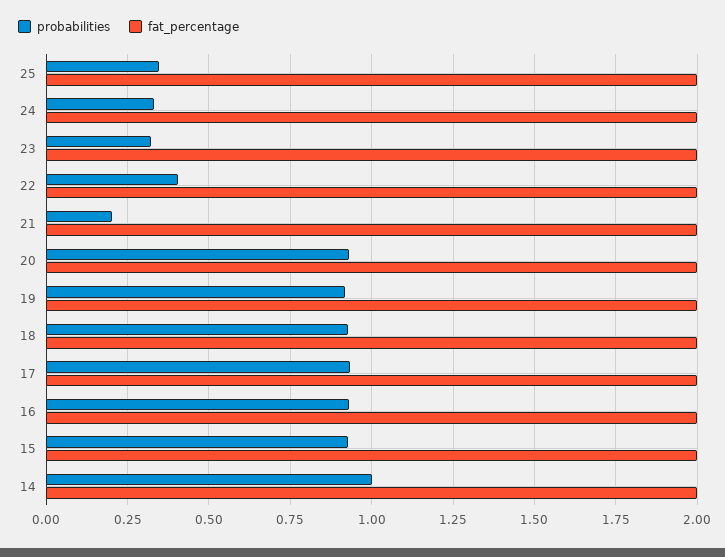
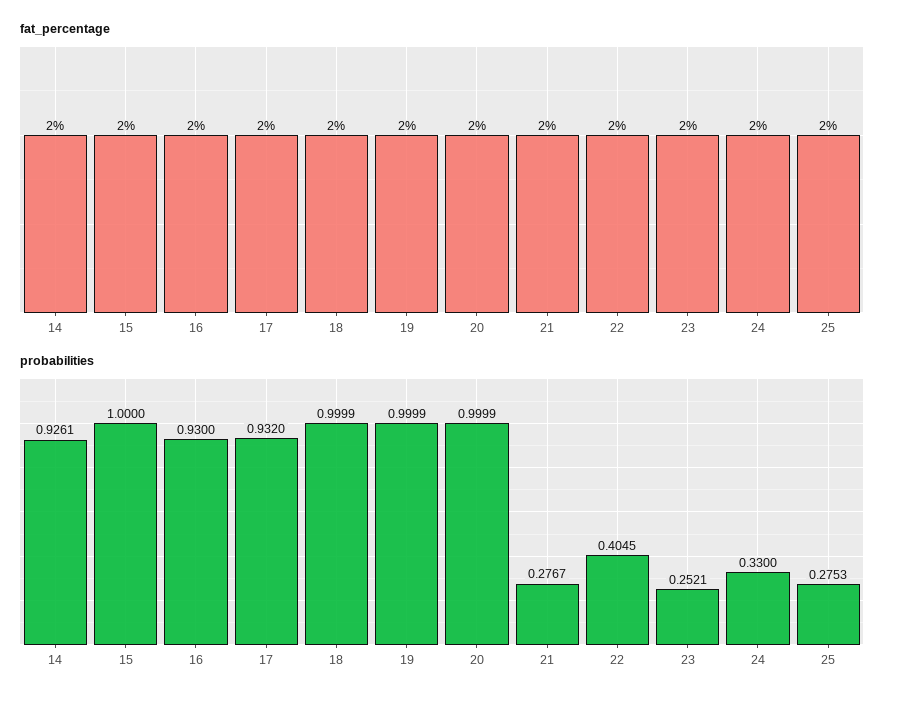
  {
    "probabilities": {
-     "25": 0.35,
+     "25": 0.2753,
      "24": 0.33,
-     "23": 0.325,
+     "23": 0.2521,
      "22": 0.4045,
-     "21": 0.2,
+     "21": 0.2767,
-     "20": 0.925,
+     "20": 0.9999,
-     "19": 0.925,
+     "19": 0.9999,
-     "18": 0.925,
+     "18": 0.9999,
      "17": 0.932,
      "16": 0.93,
-     "15": 0.925,
+     "15": 1,
-     "14": 1
+     "14": 0.9261
    },
    "fat_percentage": {
      "25": 2,
      "24": 2,
      "23": 2,
      "22": 2,
      "21": 2,
      "20": 2,
      "19": 2,
      "18": 2,
      "17": 2,
      "16": 2,
      "15": 2,
      "14": 2
    }
  }

